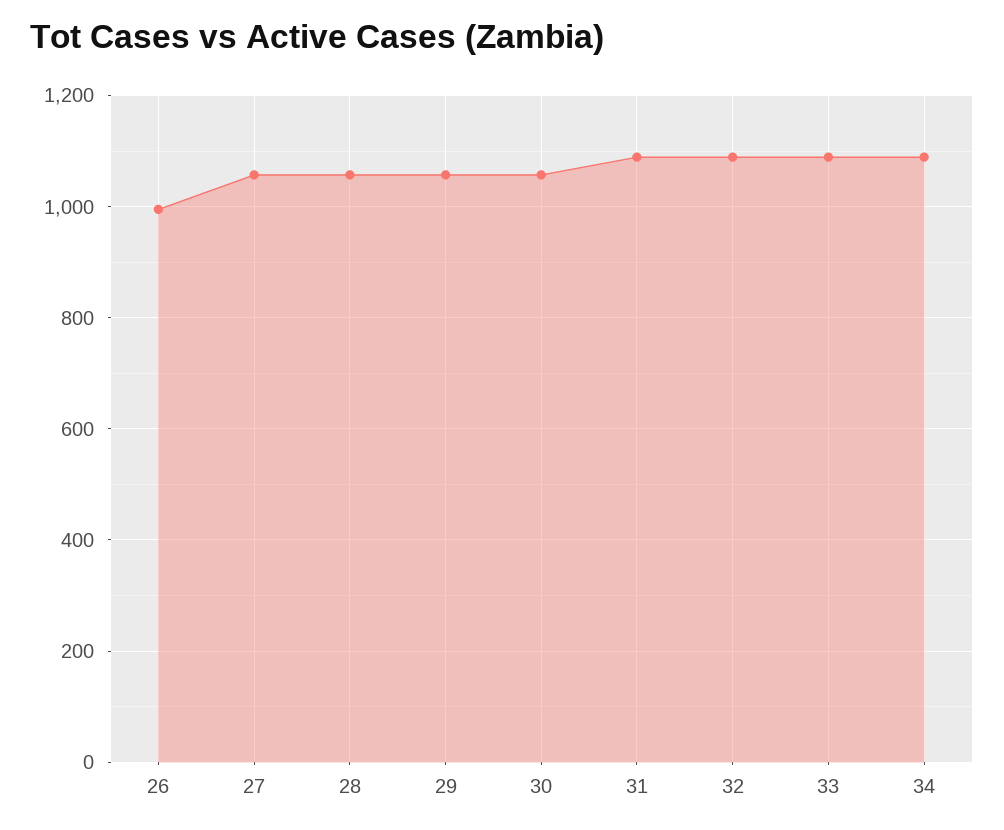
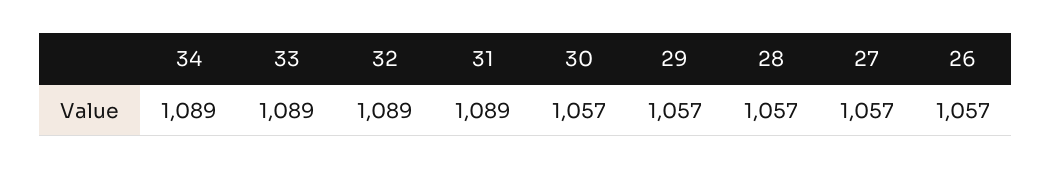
  {
-   "26": 1000,
+   "26": 1057,
    "27": 1057,
    "28": 1057,
    "29": 1057,
    "30": 1057,
    "31": 1089,
    "32": 1089,
    "33": 1089,
    "34": 1089
  }

